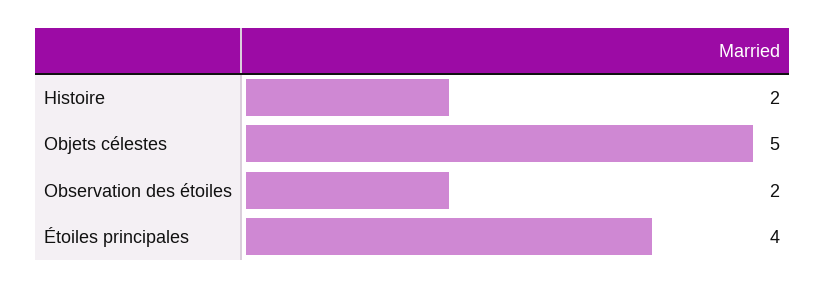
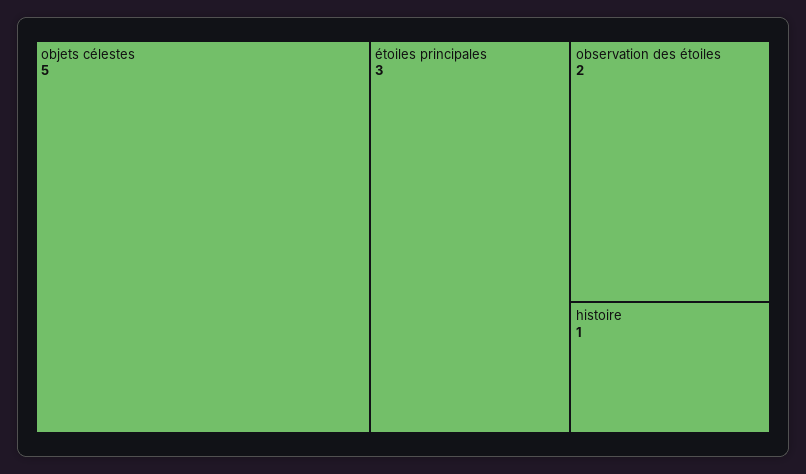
  {
-   "Histoire": 2,
+   "Histoire": 1,
    "Objets célestes": 5,
    "Observation des étoiles": 2,
-   "Étoiles principales": 4
+   "Étoiles principales": 3
  }

